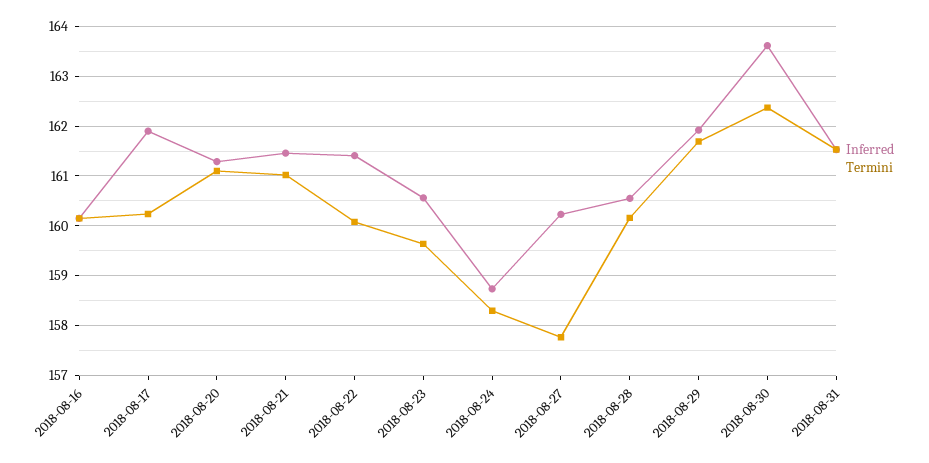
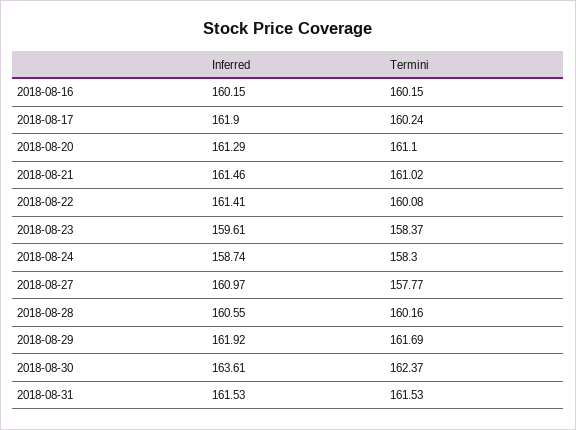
  {
    "Inferred": {
      "2018-08-16": 160.15,
      "2018-08-17": 161.9,
      "2018-08-20": 161.29,
      "2018-08-21": 161.46,
      "2018-08-22": 161.41,
-     "2018-08-23": 160.6,
+     "2018-08-23": 159.61,
      "2018-08-24": 158.74,
-     "2018-08-27": 160.2,
+     "2018-08-27": 160.97,
      "2018-08-28": 160.55,
      "2018-08-29": 161.92,
      "2018-08-30": 163.61,
      "2018-08-31": 161.53
    },
    "Termini": {
      "2018-08-16": 160.15,
      "2018-08-17": 160.24,
      "2018-08-20": 161.1,
      "2018-08-21": 161.02,
      "2018-08-22": 160.08,
-     "2018-08-23": 159.6,
+     "2018-08-23": 158.37,
      "2018-08-24": 158.3,
      "2018-08-27": 157.77,
      "2018-08-28": 160.16,
      "2018-08-29": 161.69,
      "2018-08-30": 162.37,
      "2018-08-31": 161.53
    }
  }

